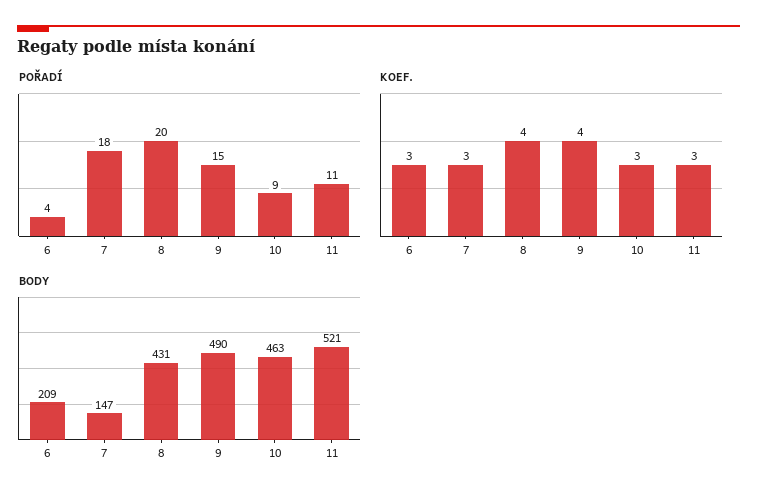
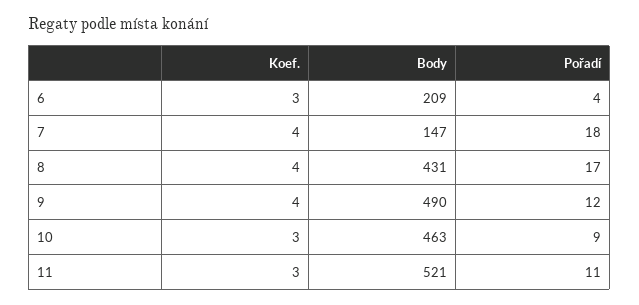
  {
    "POŘADÍ": {
      "6": 4,
      "7": 18,
-     "8": 20,
+     "8": 17,
-     "9": 15,
+     "9": 12,
      "10": 9,
      "11": 11
    },
    "KOEF.": {
      "6": 3,
-     "7": 3,
+     "7": 4,
      "8": 4,
      "9": 4,
      "10": 3,
      "11": 3
    },
    "BODY": {
      "6": 209,
      "7": 147,
      "8": 431,
      "9": 490,
      "10": 463,
      "11": 521
    }
  }

